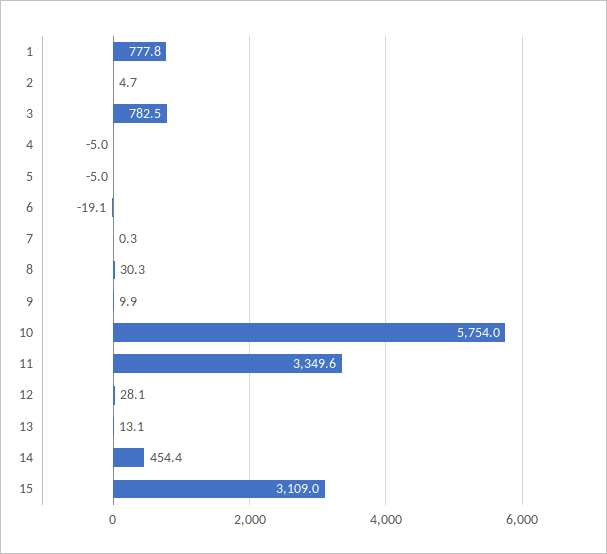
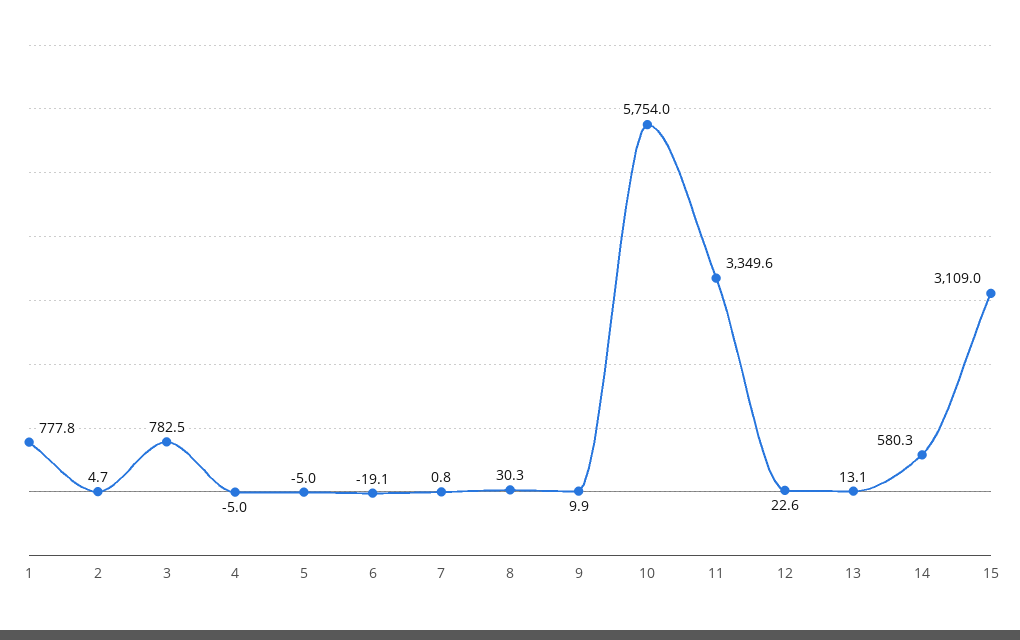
  {
    "1": 777.8,
    "2": 4.7,
    "3": 782.5,
    "4": -5,
    "5": -5,
    "6": -19.1,
-   "7": 0.3,
+   "7": 0.8,
    "8": 30.3,
    "9": 9.9,
    "10": 5754,
    "11": 3349.6,
-   "12": 28.1,
+   "12": 22.6,
    "13": 13.1,
-   "14": 454.4,
+   "14": 580.3,
    "15": 3109
  }

